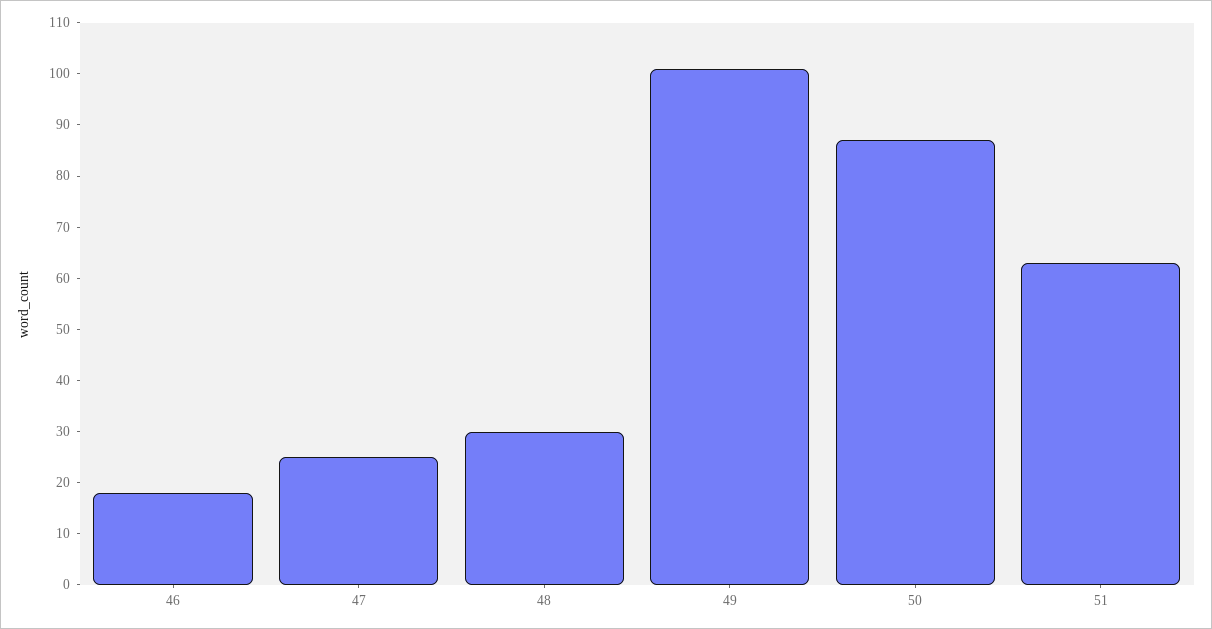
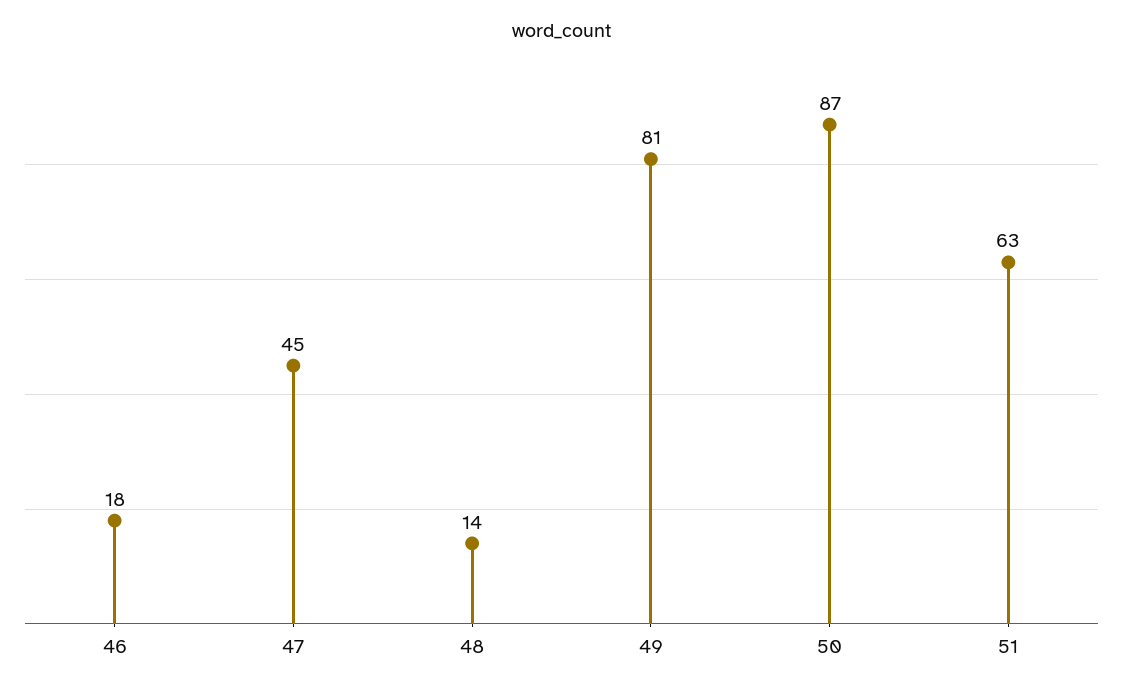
  {
    "46": 18,
-   "47": 25,
+   "47": 45,
-   "48": 30,
+   "48": 14,
-   "49": 100,
+   "49": 81,
    "50": 87,
    "51": 63
  }

